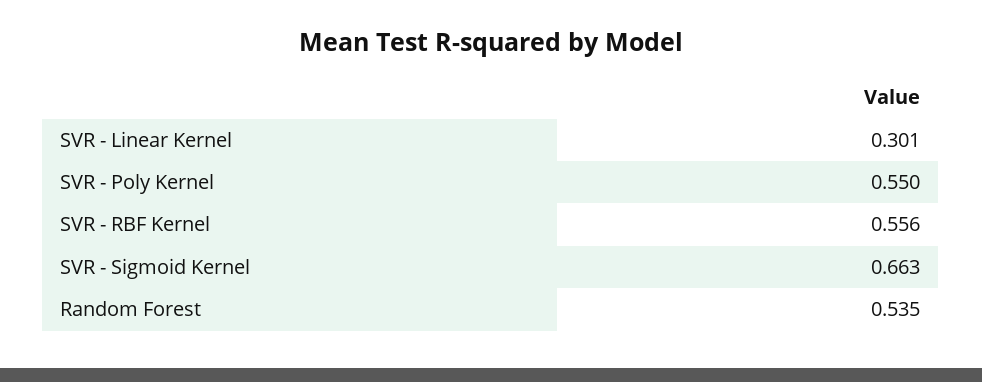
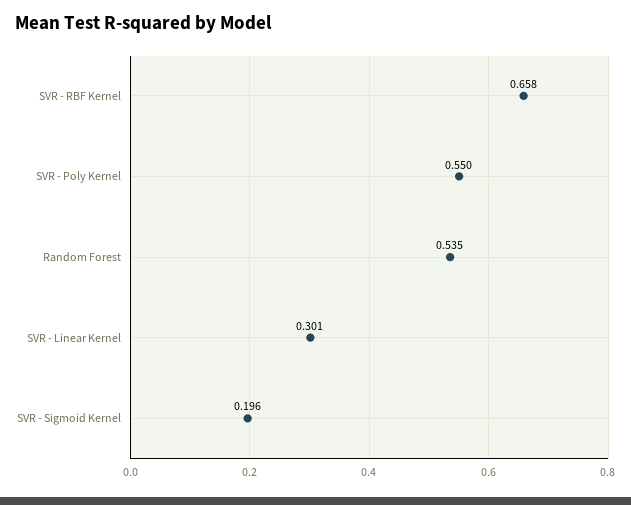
  {
    "SVR - Linear Kernel": 0.301,
    "SVR - Poly Kernel": 0.55,
-   "SVR - RBF Kernel": 0.556,
+   "SVR - RBF Kernel": 0.658,
-   "SVR - Sigmoid Kernel": 0.663,
+   "SVR - Sigmoid Kernel": 0.196,
    "Random Forest": 0.535
  }

